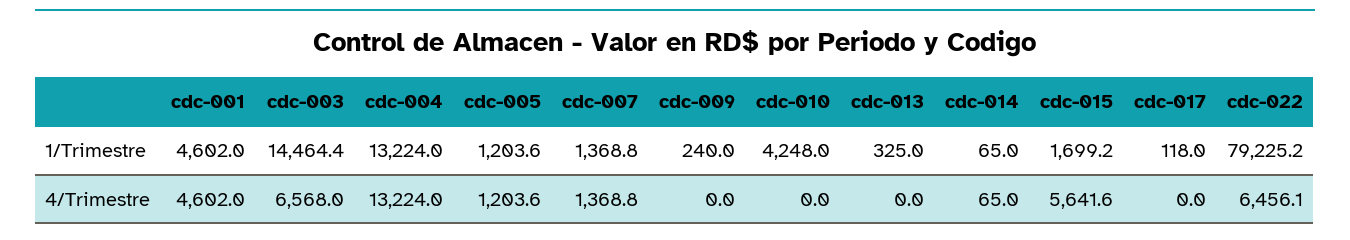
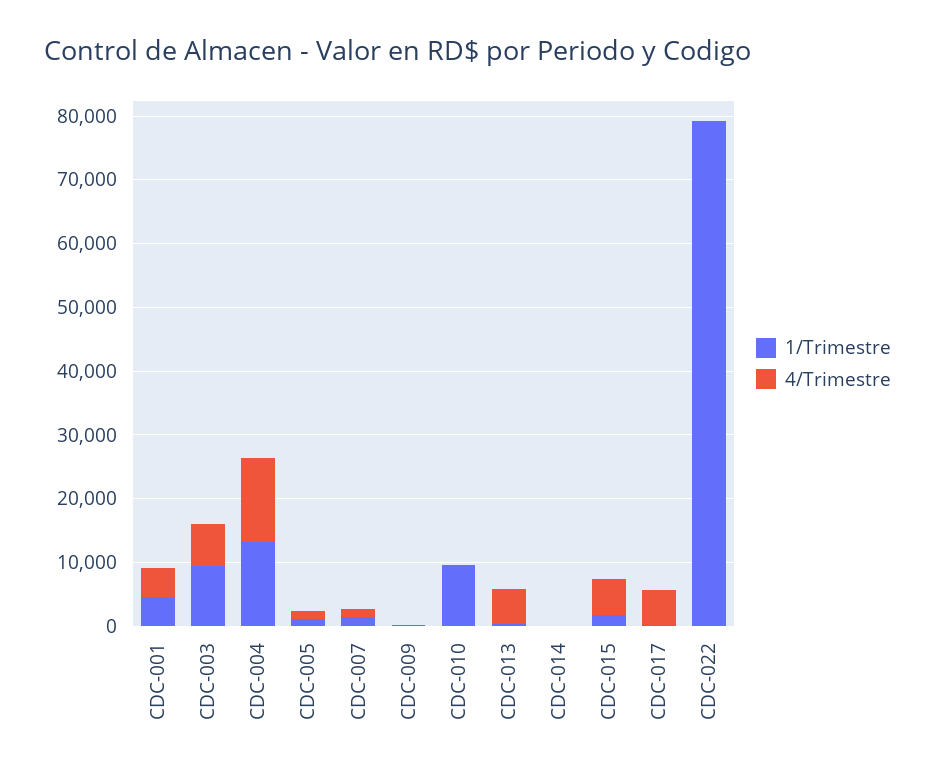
  {
    "1/Trimestre": {
      "cdc-001": 4602,
-     "cdc-003": 14464.4,
+     "cdc-003": 10000,
      "cdc-004": 13224,
      "cdc-005": 1203.6,
      "cdc-007": 1368.8,
      "cdc-009": 240,
-     "cdc-010": 4248,
+     "cdc-010": 10000,
      "cdc-013": 325,
      "cdc-014": 65,
      "cdc-015": 1699.2,
      "cdc-017": 118,
      "cdc-022": 79225.2
    },
    "4/Trimestre": {
      "cdc-001": 4602,
      "cdc-003": 6568,
      "cdc-004": 13224,
      "cdc-005": 1203.6,
      "cdc-007": 1368.8,
      "cdc-009": 0,
      "cdc-010": 0,
-     "cdc-013": 0,
+     "cdc-013": 6000,
      "cdc-014": 65,
      "cdc-015": 5641.6,
-     "cdc-017": 0,
+     "cdc-017": 6000,
-     "cdc-022": 6456.1
+     "cdc-022": 0
    }
  }

